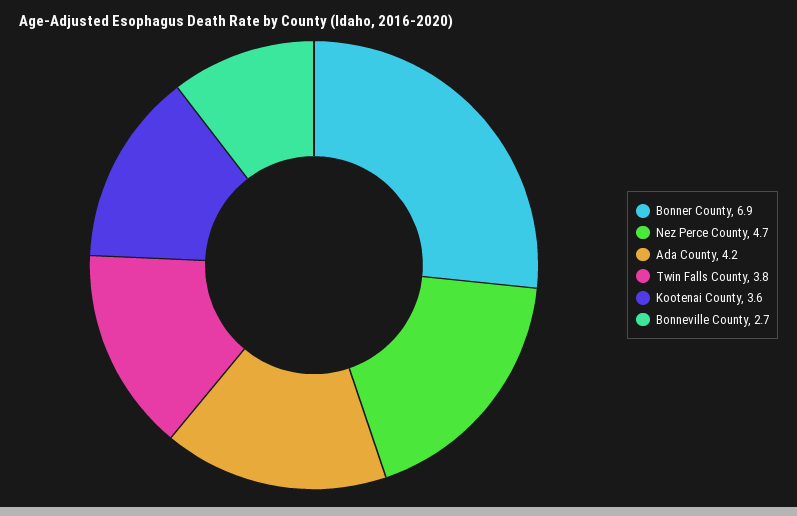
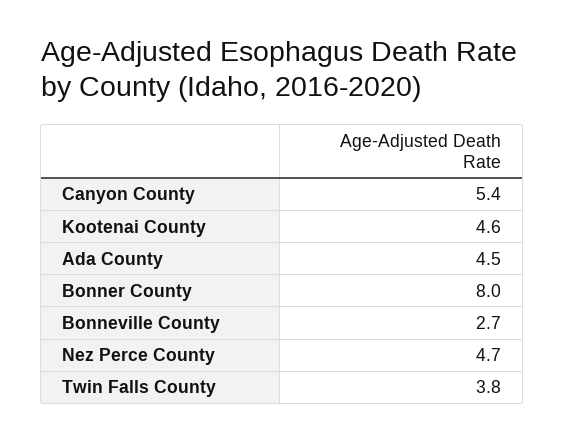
  {
-   "Bonner County": 6.9,
+   "Bonner County": 8,
    "Nez Perce County": 4.7,
-   "Ada County": 4.2,
+   "Ada County": 4.5,
    "Twin Falls County": 3.8,
-   "Kootenai County": 3.6,
+   "Kootenai County": 4.6,
-   "Bonneville County": 2.7
+   "Bonneville County": 2.7,
+   "Canyon County": 5.4
  }

